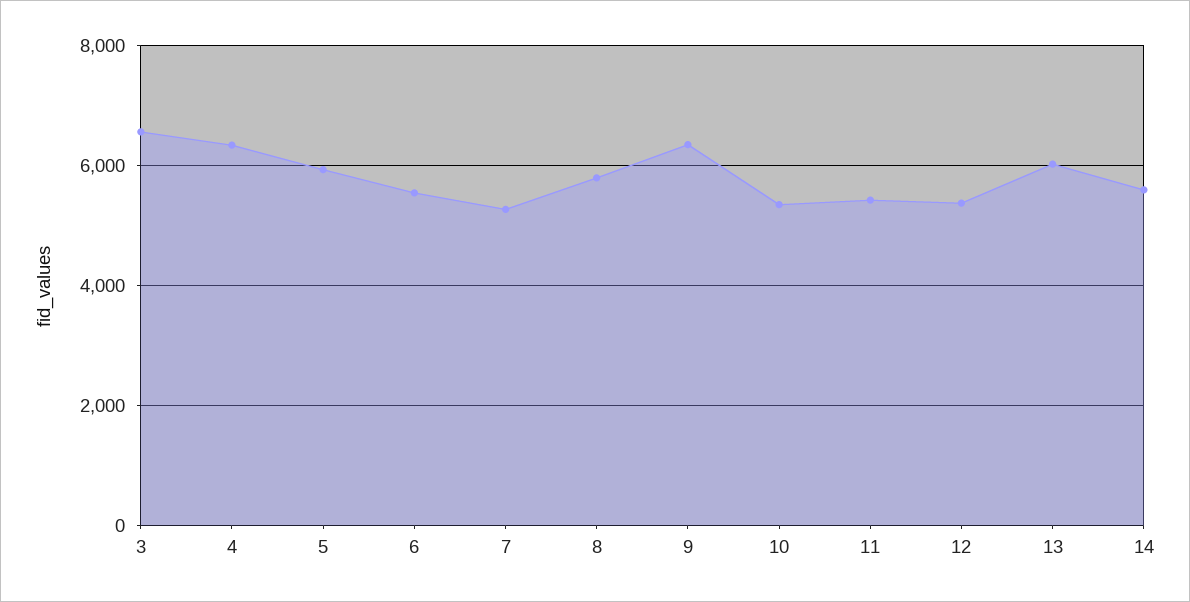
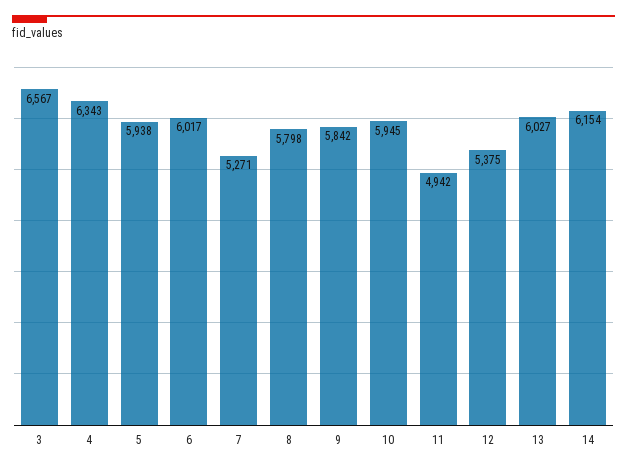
  {
    "3": 6567,
    "4": 6343,
    "5": 5938,
-   "6": 5600,
+   "6": 6017,
    "7": 5271,
    "8": 5798,
-   "9": 6400,
+   "9": 5842,
-   "10": 5400,
+   "10": 5945,
-   "11": 5400,
+   "11": 4942,
    "12": 5375,
    "13": 6027,
-   "14": 5600
+   "14": 6154
  }

